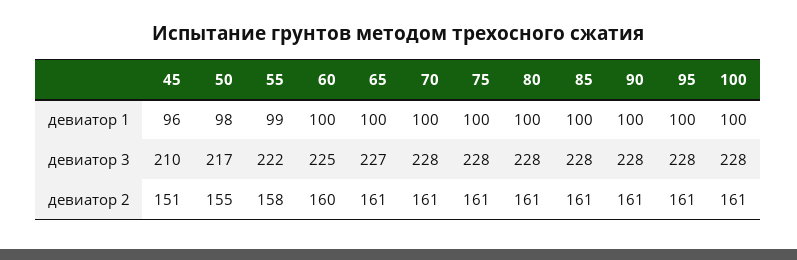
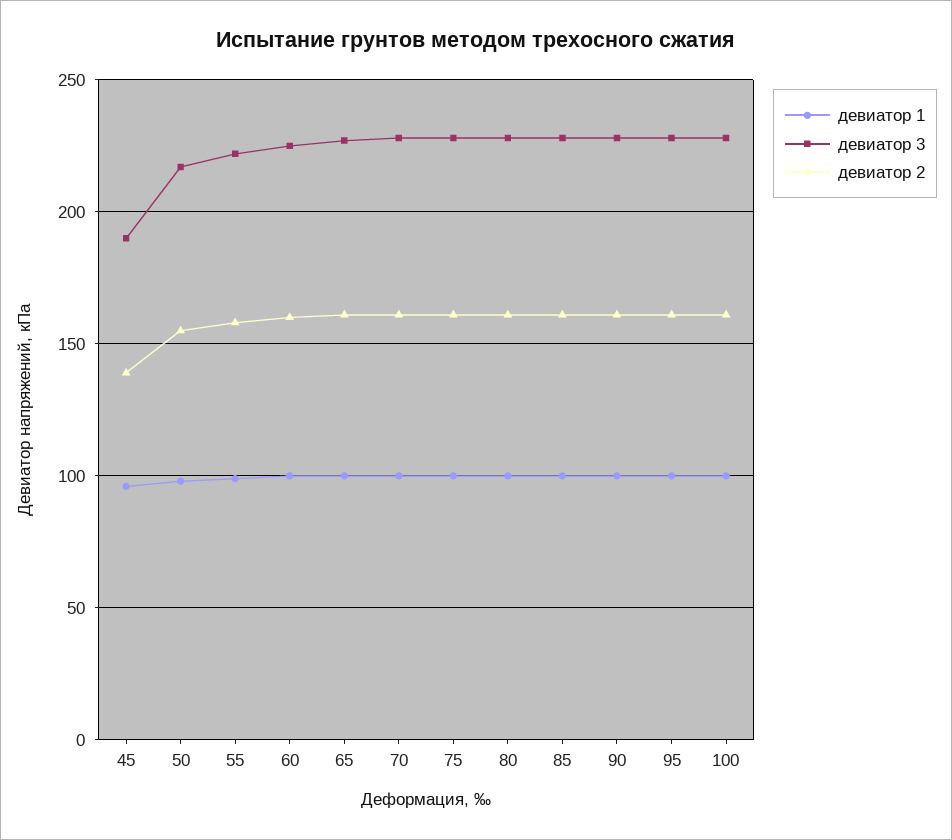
  {
    "девиатор 1": {
      "45": 96,
      "50": 98,
      "55": 99,
      "60": 100,
      "65": 100,
      "70": 100,
      "75": 100,
      "80": 100,
      "85": 100,
      "90": 100,
      "95": 100,
      "100": 100
    },
    "девиатор 3": {
-     "45": 210,
+     "45": 190,
      "50": 217,
      "55": 222,
      "60": 225,
      "65": 227,
      "70": 228,
      "75": 228,
      "80": 228,
      "85": 228,
      "90": 228,
      "95": 228,
      "100": 228
    },
    "девиатор 2": {
-     "45": 151,
+     "45": 140,
      "50": 155,
      "55": 158,
      "60": 160,
      "65": 161,
      "70": 161,
      "75": 161,
      "80": 161,
      "85": 161,
      "90": 161,
      "95": 161,
      "100": 161
    }
  }

